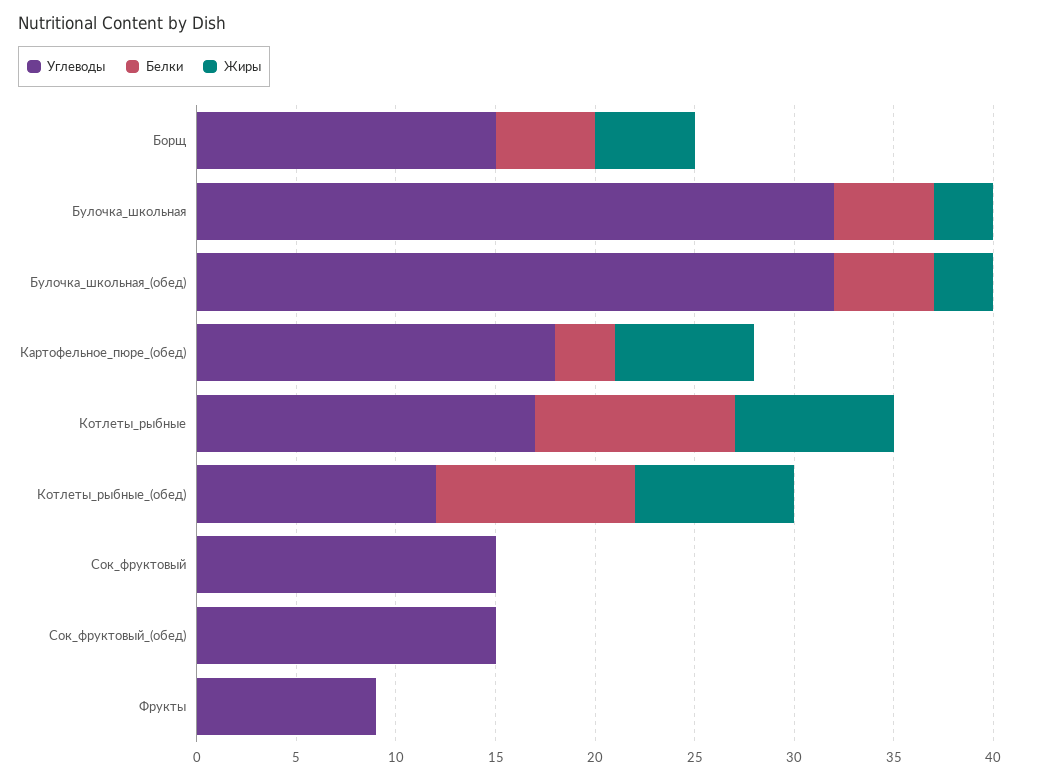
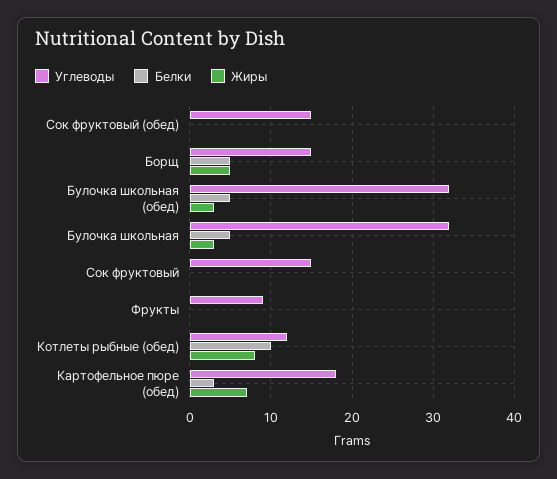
  {
    "Углеводы": {
      "Борщ": 15,
      "Булочка_школьная": 32,
      "Булочка_школьная_(обед)": 32,
      "Картофельное_пюре_(обед)": 18,
-     "Котлеты_рыбные": 17,
      "Котлеты_рыбные_(обед)": 12,
      "Сок_фруктовый": 15,
      "Сок_фруктовый_(обед)": 15,
      "Фрукты": 9
    },
    "Белки": {
      "Борщ": 5,
      "Булочка_школьная": 5,
      "Булочка_школьная_(обед)": 5,
      "Картофельное_пюре_(обед)": 3,
-     "Котлеты_рыбные": 10,
      "Котлеты_рыбные_(обед)": 10,
      "Сок_фруктовый": 0,
      "Сок_фруктовый_(обед)": 0,
      "Фрукты": 0
    },
    "Жиры": {
      "Борщ": 5,
      "Булочка_школьная": 3,
      "Булочка_школьная_(обед)": 3,
      "Картофельное_пюре_(обед)": 7,
-     "Котлеты_рыбные": 8,
      "Котлеты_рыбные_(обед)": 8,
      "Сок_фруктовый": 0,
      "Сок_фруктовый_(обед)": 0,
      "Фрукты": 0
    }
  }

